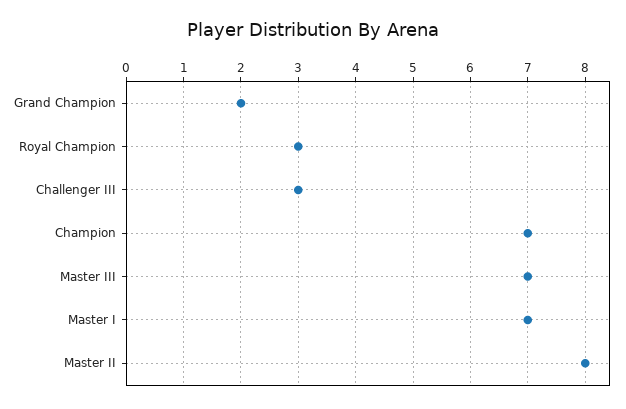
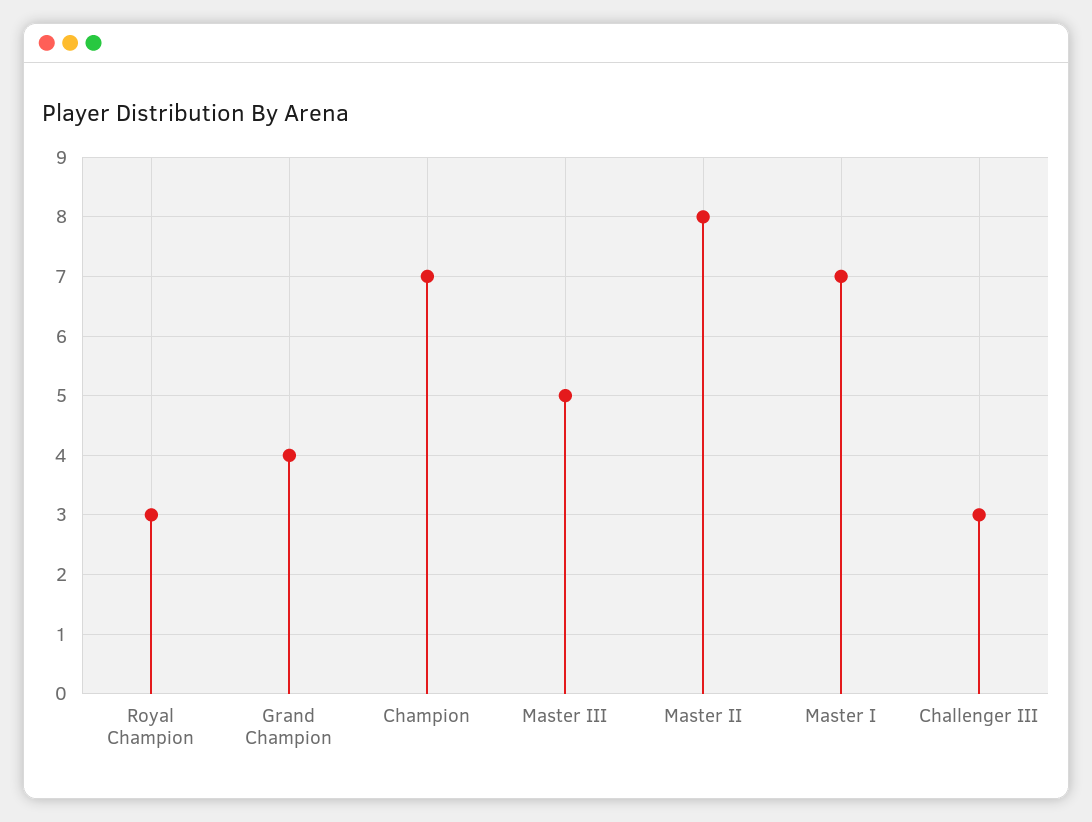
  {
-   "Grand Champion": 2,
+   "Grand Champion": 4,
    "Royal Champion": 3,
    "Challenger III": 3,
    "Champion": 7,
-   "Master III": 7,
+   "Master III": 5,
    "Master I": 7,
    "Master II": 8
  }

